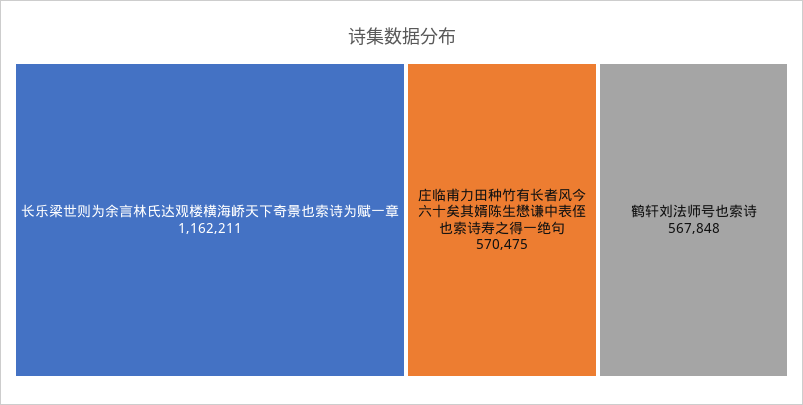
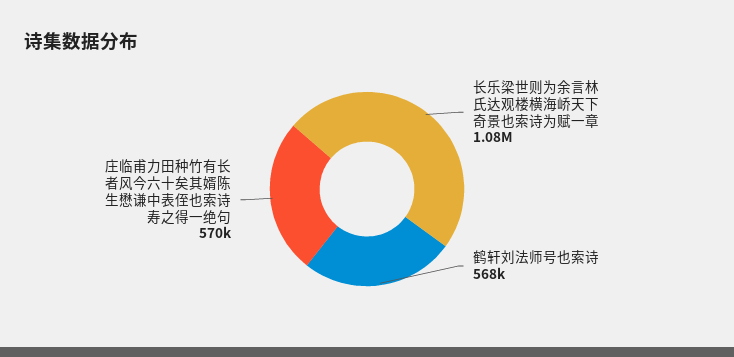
  {
-   "长乐梁世则为余言林氏达观楼横海峤天下奇景也索诗为赋一章": 1162211,
+   "长乐梁世则为余言林氏达观楼横海峤天下奇景也索诗为赋一章": 1080000,
    "庄临甫力田种竹有长者风今六十矣其婿陈生懋谦中表侄也索诗寿之得一绝句": 570475,
    "鹤轩刘法师号也索诗": 567848
  }

